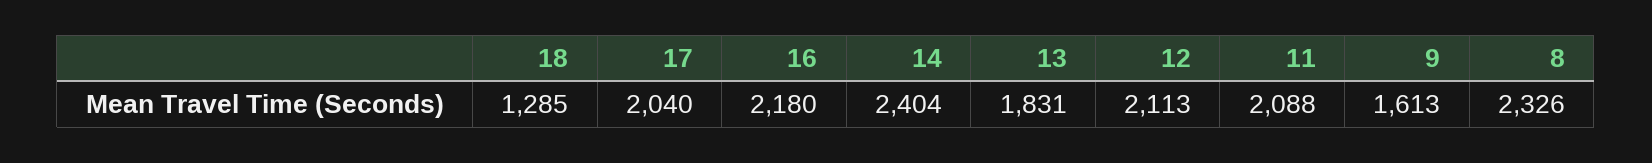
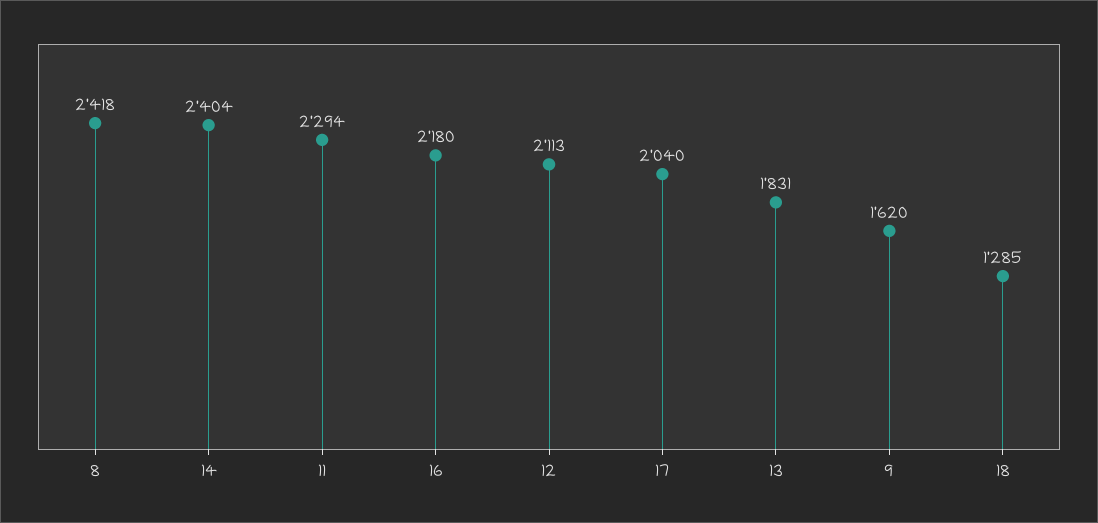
  {
    "18": 1285,
    "17": 2040,
    "16": 2180,
    "14": 2404,
    "13": 1831,
    "12": 2113,
-   "11": 2088,
+   "11": 2294,
-   "9": 1613,
+   "9": 1620,
-   "8": 2326
+   "8": 2418
  }

